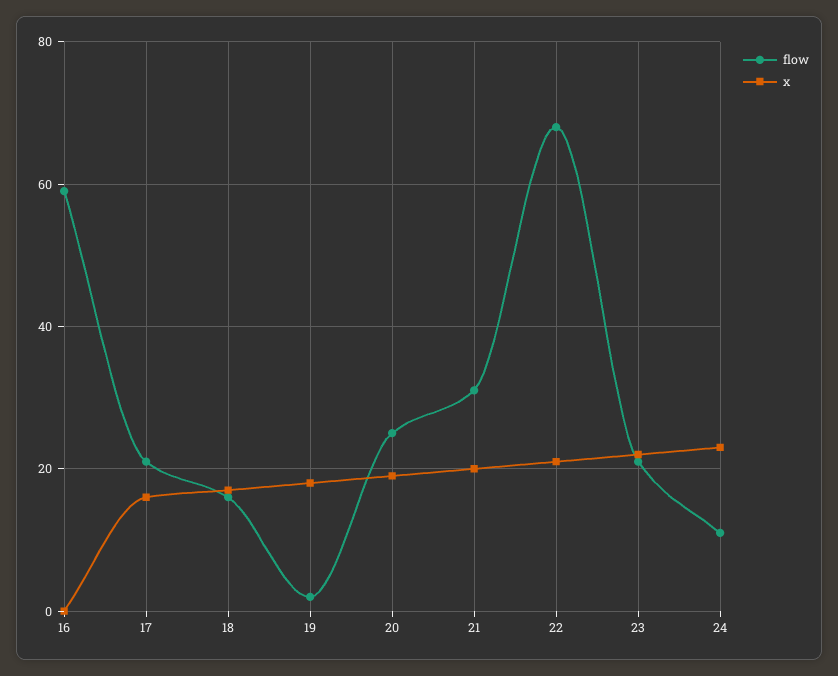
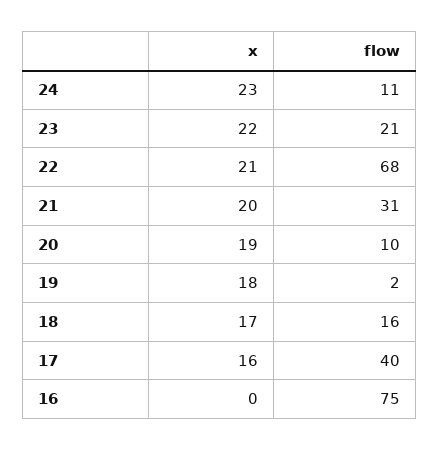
  {
    "flow": {
-     "16": 60,
+     "16": 75,
-     "17": 20,
+     "17": 40,
      "18": 16,
      "19": 2,
-     "20": 25,
+     "20": 10,
      "21": 31,
      "22": 68,
      "23": 21,
      "24": 11
    },
    "x": {
      "16": 0,
      "17": 16,
      "18": 17,
      "19": 18,
      "20": 19,
      "21": 20,
      "22": 21,
      "23": 22,
      "24": 23
    }
  }

